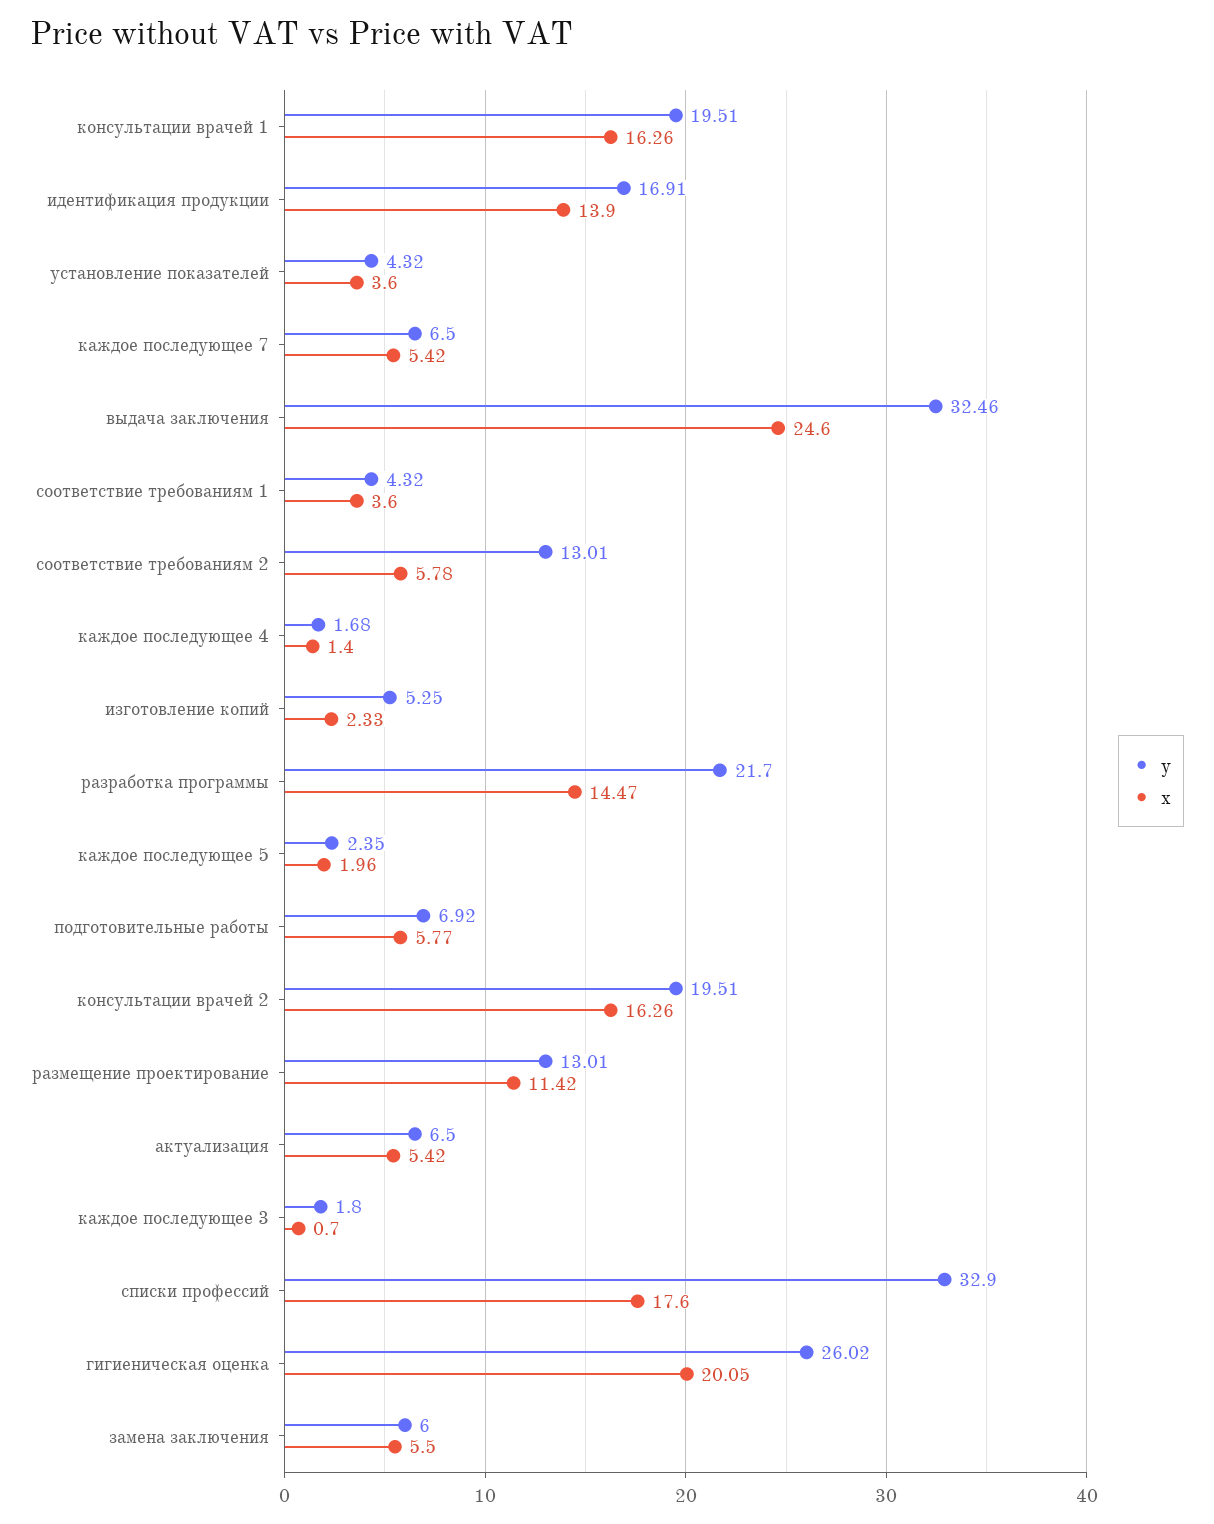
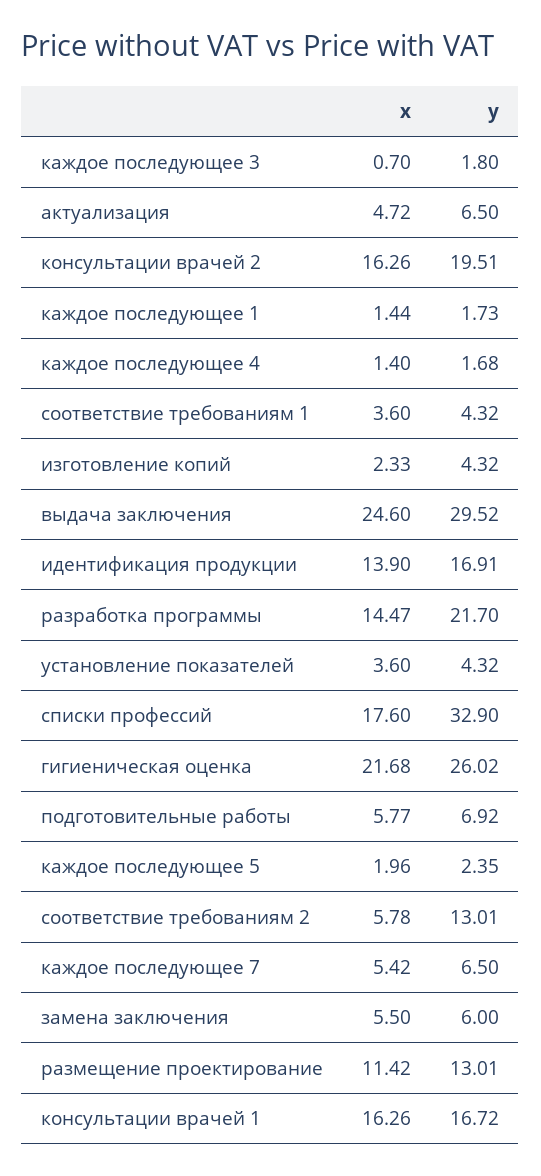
  {
    "y": {
-     "консультации врачей 1": 19.51,
+     "консультации врачей 1": 16.72,
      "идентификация продукции": 16.91,
      "установление показателей": 4.32,
      "каждое последующее 7": 6.5,
-     "выдача заключения": 32.46,
+     "выдача заключения": 29.52,
      "соответствие требованиям 1": 4.32,
      "соответствие требованиям 2": 13.01,
      "каждое последующее 4": 1.68,
-     "изготовление копий": 5.25,
+     "изготовление копий": 4.32,
      "разработка программы": 21.7,
      "каждое последующее 5": 2.35,
      "подготовительные работы": 6.92,
      "консультации врачей 2": 19.51,
      "размещение проектирование": 13.01,
      "актуализация": 6.5,
      "каждое последующее 3": 1.8,
      "списки профессий": 32.9,
      "гигиеническая оценка": 26.02,
-     "замена заключения": 6
+     "замена заключения": 6,
+     "каждое последующее 1": 1.73
    },
    "x": {
      "консультации врачей 1": 16.26,
      "идентификация продукции": 13.9,
      "установление показателей": 3.6,
      "каждое последующее 7": 5.42,
      "выдача заключения": 24.6,
      "соответствие требованиям 1": 3.6,
      "соответствие требованиям 2": 5.78,
      "каждое последующее 4": 1.4,
      "изготовление копий": 2.33,
      "разработка программы": 14.47,
      "каждое последующее 5": 1.96,
      "подготовительные работы": 5.77,
      "консультации врачей 2": 16.26,
      "размещение проектирование": 11.42,
-     "актуализация": 5.42,
+     "актуализация": 4.72,
      "каждое последующее 3": 0.7,
      "списки профессий": 17.6,
-     "гигиеническая оценка": 20.05,
+     "гигиеническая оценка": 21.68,
-     "замена заключения": 5.5
+     "замена заключения": 5.5,
+     "каждое последующее 1": 1.44
    }
  }

